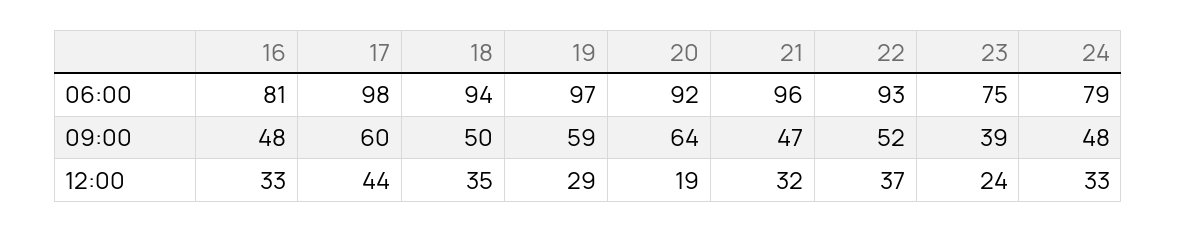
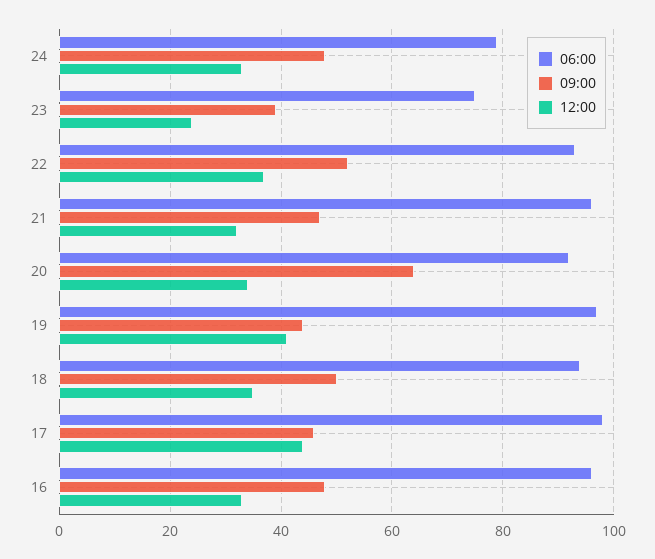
  {
    "06:00": {
-     "16": 81,
+     "16": 95,
      "17": 98,
      "18": 94,
      "19": 97,
      "20": 92,
      "21": 96,
      "22": 93,
      "23": 75,
      "24": 79
    },
    "09:00": {
      "16": 48,
-     "17": 60,
+     "17": 45,
      "18": 50,
-     "19": 59,
+     "19": 45,
      "20": 64,
      "21": 47,
      "22": 52,
      "23": 39,
      "24": 48
    },
    "12:00": {
      "16": 33,
      "17": 44,
      "18": 35,
-     "19": 29,
+     "19": 40,
-     "20": 19,
+     "20": 35,
      "21": 32,
      "22": 37,
      "23": 24,
      "24": 33
    }
  }

